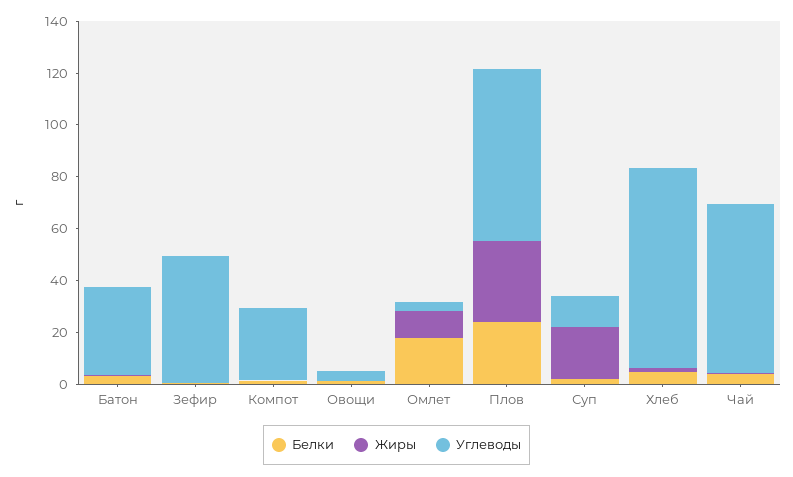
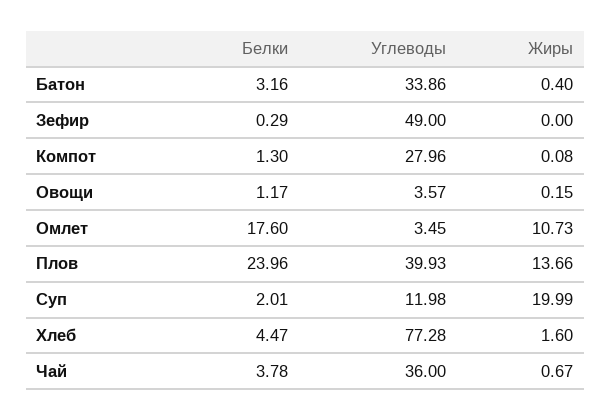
  {
    "Белки": {
      "Батон": 3.16,
      "Зефир": 0.29,
      "Компот": 1.3,
      "Овощи": 1.17,
      "Омлет": 17.6,
      "Плов": 23.96,
      "Суп": 2.01,
      "Хлеб": 4.47,
      "Чай": 3.78
    },
    "Жиры": {
      "Батон": 0.4,
      "Зефир": 0,
      "Компот": 0.08,
      "Овощи": 0.15,
      "Омлет": 10.73,
-     "Плов": 30,
+     "Плов": 13.66,
      "Суп": 19.99,
      "Хлеб": 1.6,
      "Чай": 0.67
    },
    "Углеводы": {
      "Батон": 33.86,
      "Зефир": 49,
      "Компот": 27.96,
      "Овощи": 3.57,
      "Омлет": 3.45,
-     "Плов": 65,
+     "Плов": 39.93,
      "Суп": 11.98,
      "Хлеб": 77.28,
-     "Чай": 65
+     "Чай": 36
    }
  }

